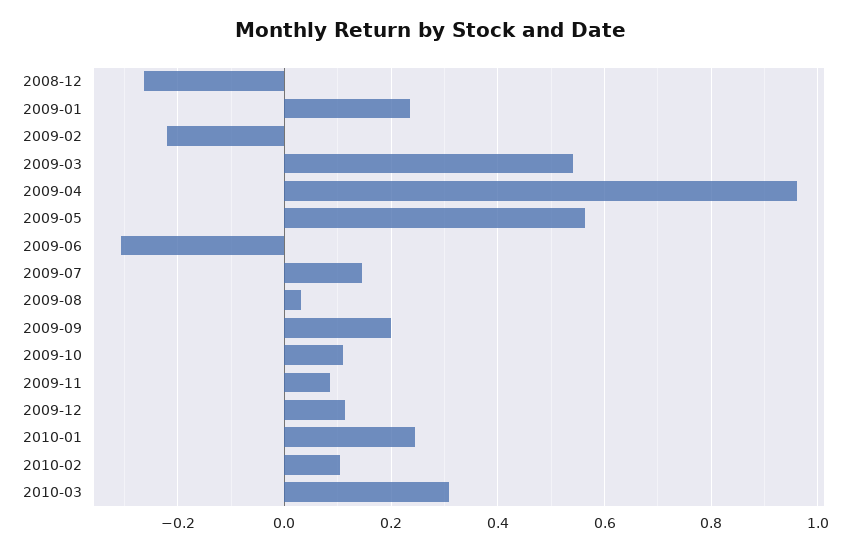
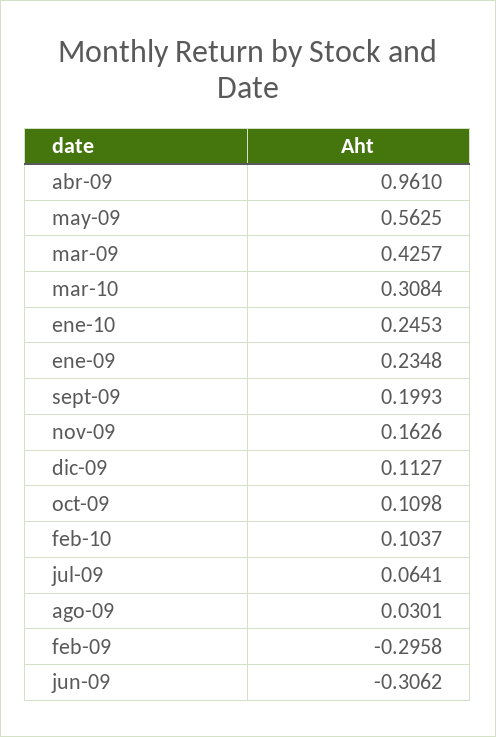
  {
-   "2008-12": -0.26,
    "2009-01": 0.2348,
-   "2009-02": -0.22,
+   "2009-02": -0.2958,
-   "2009-03": 0.54,
+   "2009-03": 0.4257,
    "2009-04": 0.961,
    "2009-05": 0.5625,
    "2009-06": -0.3062,
-   "2009-07": 0.14,
+   "2009-07": 0.0641,
    "2009-08": 0.0301,
    "2009-09": 0.1993,
    "2009-10": 0.1098,
-   "2009-11": 0.08,
+   "2009-11": 0.1626,
    "2009-12": 0.1127,
    "2010-01": 0.2453,
    "2010-02": 0.1037,
    "2010-03": 0.3084
  }

